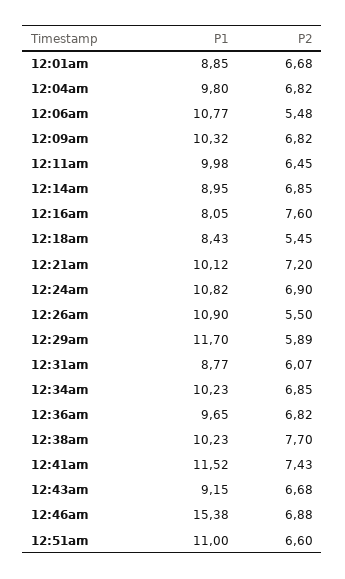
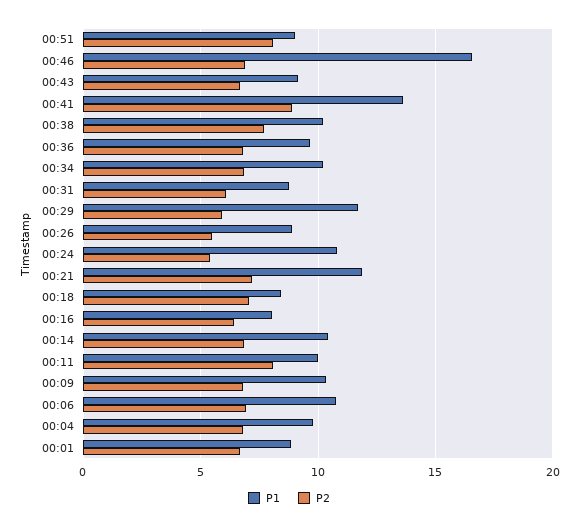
  {
    "P1": {
      "12:01am": 8.85,
      "12:04am": 9.8,
      "12:06am": 10.77,
      "12:09am": 10.32,
      "12:11am": 9.98,
-     "12:14am": 8.95,
+     "12:14am": 10.5,
      "12:16am": 8.05,
      "12:18am": 8.43,
-     "12:21am": 10.12,
+     "12:21am": 12,
      "12:24am": 10.82,
-     "12:26am": 10.9,
+     "12:26am": 9,
      "12:29am": 11.7,
      "12:31am": 8.77,
      "12:34am": 10.23,
      "12:36am": 9.65,
      "12:38am": 10.23,
-     "12:41am": 11.52,
+     "12:41am": 13.5,
      "12:43am": 9.15,
-     "12:46am": 15.38,
+     "12:46am": 16.5,
-     "12:51am": 11
+     "12:51am": 9
    },
    "P2": {
      "12:01am": 6.68,
      "12:04am": 6.82,
-     "12:06am": 5.48,
+     "12:06am": 7,
      "12:09am": 6.82,
-     "12:11am": 6.45,
+     "12:11am": 8,
      "12:14am": 6.85,
-     "12:16am": 7.6,
+     "12:16am": 6.5,
-     "12:18am": 5.45,
+     "12:18am": 7,
      "12:21am": 7.2,
-     "12:24am": 6.9,
+     "12:24am": 5.5,
      "12:26am": 5.5,
      "12:29am": 5.89,
      "12:31am": 6.07,
      "12:34am": 6.85,
      "12:36am": 6.82,
      "12:38am": 7.7,
-     "12:41am": 7.43,
+     "12:41am": 9,
      "12:43am": 6.68,
      "12:46am": 6.88,
-     "12:51am": 6.6
+     "12:51am": 8
    }
  }

